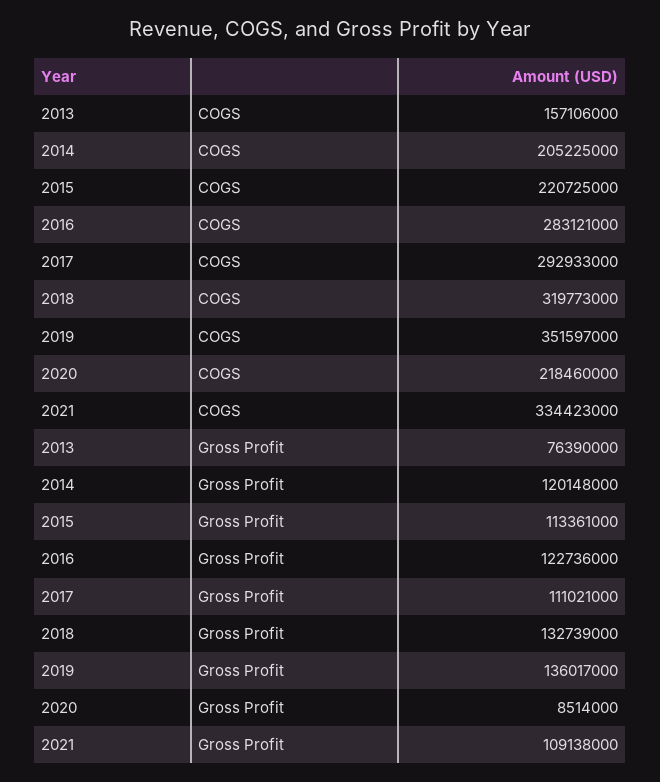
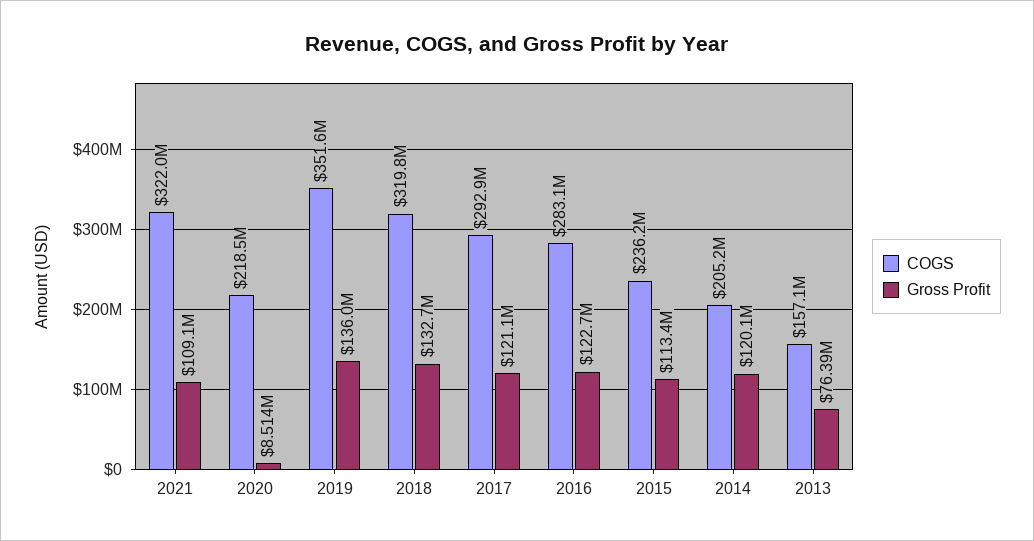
  {
    "COGS": {
      "2013": 157106000,
      "2014": 205225000,
-     "2015": 220725000,
+     "2015": 236200000,
      "2016": 283121000,
      "2017": 292933000,
      "2018": 319773000,
      "2019": 351597000,
      "2020": 218460000,
-     "2021": 334423000
+     "2021": 322000000
    },
    "Gross Profit": {
      "2013": 76390000,
      "2014": 120148000,
      "2015": 113361000,
      "2016": 122736000,
-     "2017": 111021000,
+     "2017": 121100000,
      "2018": 132739000,
      "2019": 136017000,
      "2020": 8514000,
      "2021": 109138000
    }
  }

